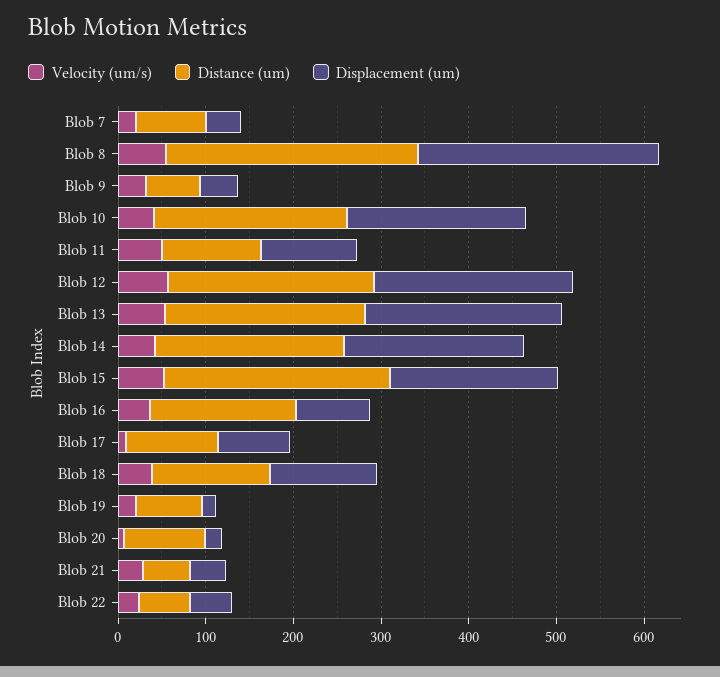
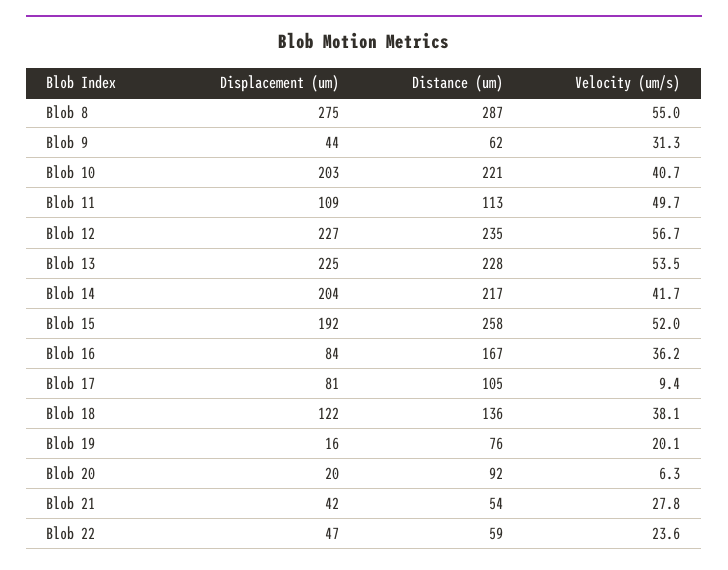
  {
    "Velocity (um/s)": {
-     "Blob 7": 20,
      "Blob 8": 55,
      "Blob 9": 31.3,
      "Blob 10": 40.7,
      "Blob 11": 49.7,
      "Blob 12": 56.7,
      "Blob 13": 53.5,
      "Blob 14": 41.7,
      "Blob 15": 52,
      "Blob 16": 36.2,
      "Blob 17": 9.4,
      "Blob 18": 38.1,
      "Blob 19": 20.1,
      "Blob 20": 6.3,
      "Blob 21": 27.8,
      "Blob 22": 23.6
    },
    "Distance (um)": {
-     "Blob 7": 80,
      "Blob 8": 287,
      "Blob 9": 62,
      "Blob 10": 221,
      "Blob 11": 113,
      "Blob 12": 235,
      "Blob 13": 228,
      "Blob 14": 217,
      "Blob 15": 258,
      "Blob 16": 167,
      "Blob 17": 105,
      "Blob 18": 136,
      "Blob 19": 76,
      "Blob 20": 92,
      "Blob 21": 54,
      "Blob 22": 59
    },
    "Displacement (um)": {
-     "Blob 7": 40,
      "Blob 8": 275,
      "Blob 9": 44,
      "Blob 10": 203,
      "Blob 11": 109,
      "Blob 12": 227,
      "Blob 13": 225,
      "Blob 14": 204,
      "Blob 15": 192,
      "Blob 16": 84,
      "Blob 17": 81,
      "Blob 18": 122,
      "Blob 19": 16,
      "Blob 20": 20,
      "Blob 21": 42,
      "Blob 22": 47
    }
  }

